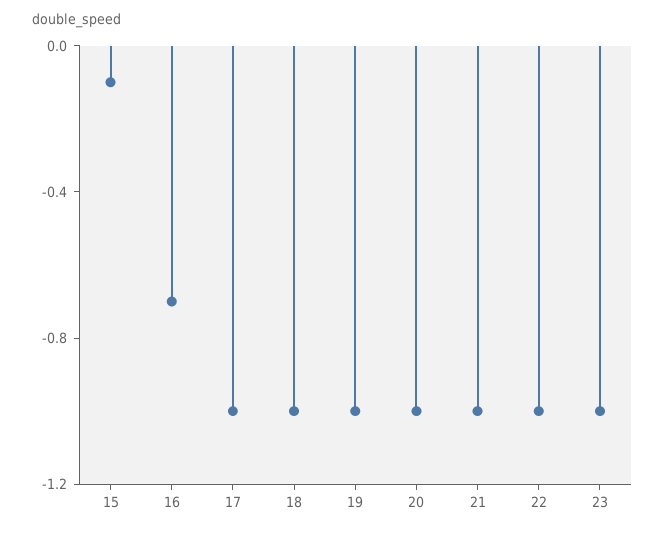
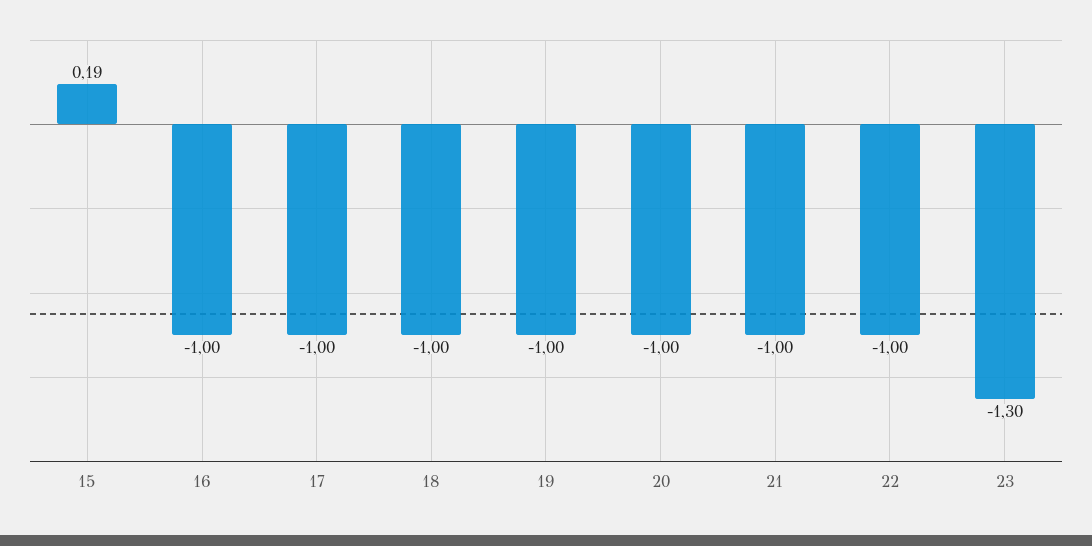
  {
-   "15": -0.1,
+   "15": 0.19,
-   "16": -0.7,
+   "16": -1,
    "17": -1,
    "18": -1,
    "19": -1,
    "20": -1,
    "21": -1,
    "22": -1,
-   "23": -1
+   "23": -1.3
  }

